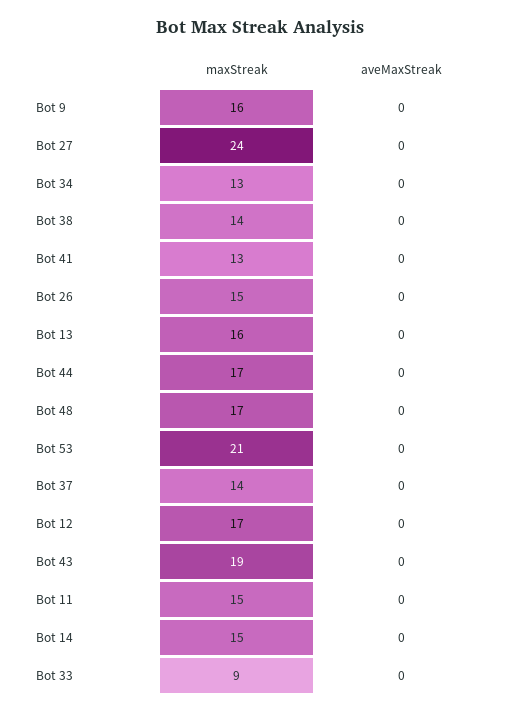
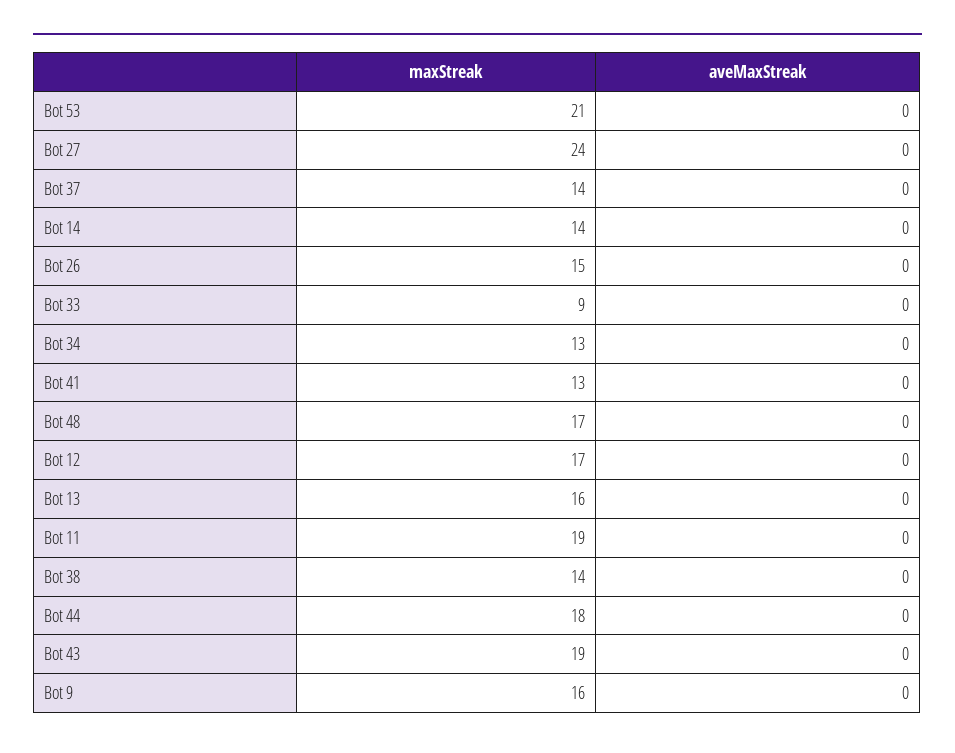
  {
    "maxStreak": {
      "Bot 9": 16,
      "Bot 27": 24,
      "Bot 34": 13,
      "Bot 38": 14,
      "Bot 41": 13,
      "Bot 26": 15,
      "Bot 13": 16,
-     "Bot 44": 17,
+     "Bot 44": 18,
      "Bot 48": 17,
      "Bot 53": 21,
      "Bot 37": 14,
      "Bot 12": 17,
      "Bot 43": 19,
-     "Bot 11": 15,
+     "Bot 11": 19,
-     "Bot 14": 15,
+     "Bot 14": 14,
      "Bot 33": 9
    },
    "aveMaxStreak": {
      "Bot 9": 0,
      "Bot 27": 0,
      "Bot 34": 0,
      "Bot 38": 0,
      "Bot 41": 0,
      "Bot 26": 0,
      "Bot 13": 0,
      "Bot 44": 0,
      "Bot 48": 0,
      "Bot 53": 0,
      "Bot 37": 0,
      "Bot 12": 0,
      "Bot 43": 0,
      "Bot 11": 0,
      "Bot 14": 0,
      "Bot 33": 0
    }
  }

